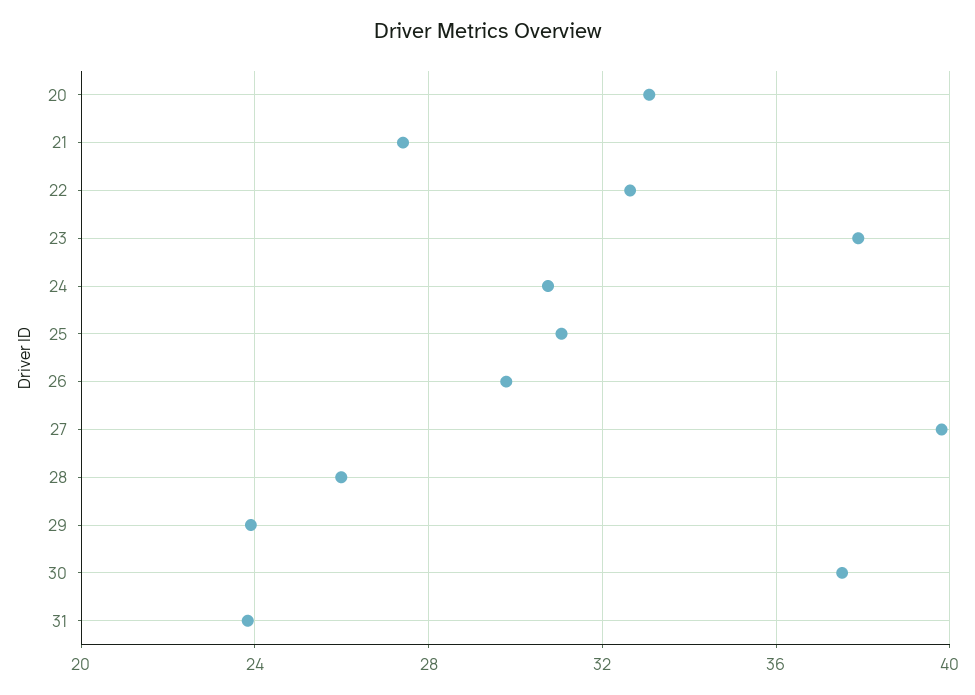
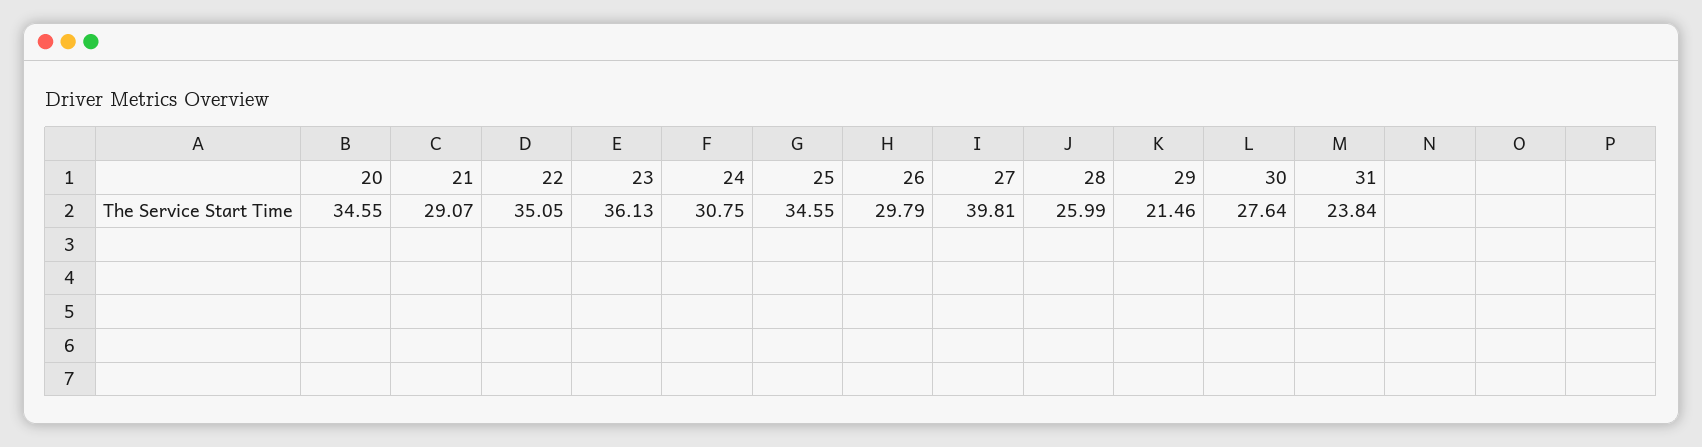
  {
-   "20": 33,
+   "20": 34.55,
-   "21": 27.5,
+   "21": 29.07,
-   "22": 32.5,
+   "22": 35.05,
-   "23": 38,
+   "23": 36.13,
    "24": 30.75,
-   "25": 31,
+   "25": 34.55,
    "26": 29.79,
    "27": 39.81,
    "28": 25.99,
-   "29": 24,
+   "29": 21.46,
-   "30": 37.5,
+   "30": 27.64,
    "31": 23.84
  }

